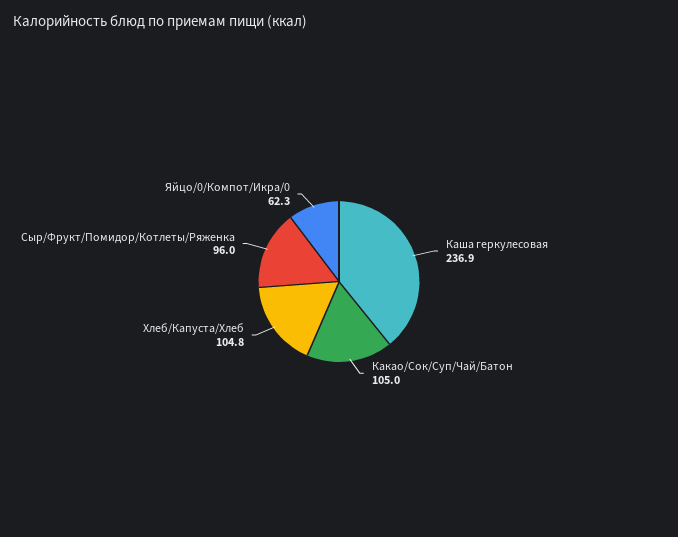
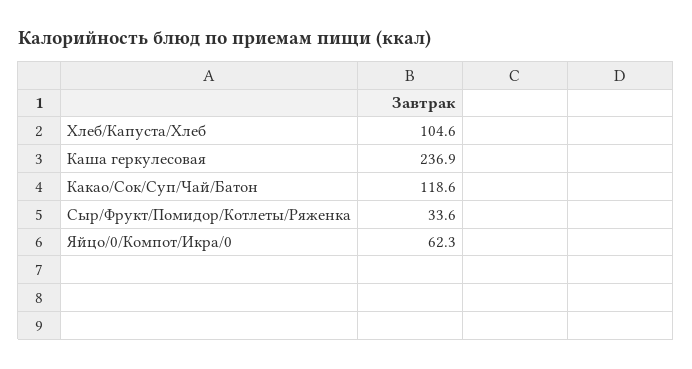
  {
    "Каша геркулесовая": 236.9,
-   "Какао/Сок/Суп/Чай/Батон": 105,
+   "Какао/Сок/Суп/Чай/Батон": 118.6,
-   "Хлеб/Капуста/Хлеб": 104.8,
+   "Хлеб/Капуста/Хлеб": 104.6,
-   "Сыр/Фрукт/Помидор/Котлеты/Ряженка": 96,
+   "Сыр/Фрукт/Помидор/Котлеты/Ряженка": 33.6,
    "Яйцо/0/Компот/Икра/0": 62.3
  }

